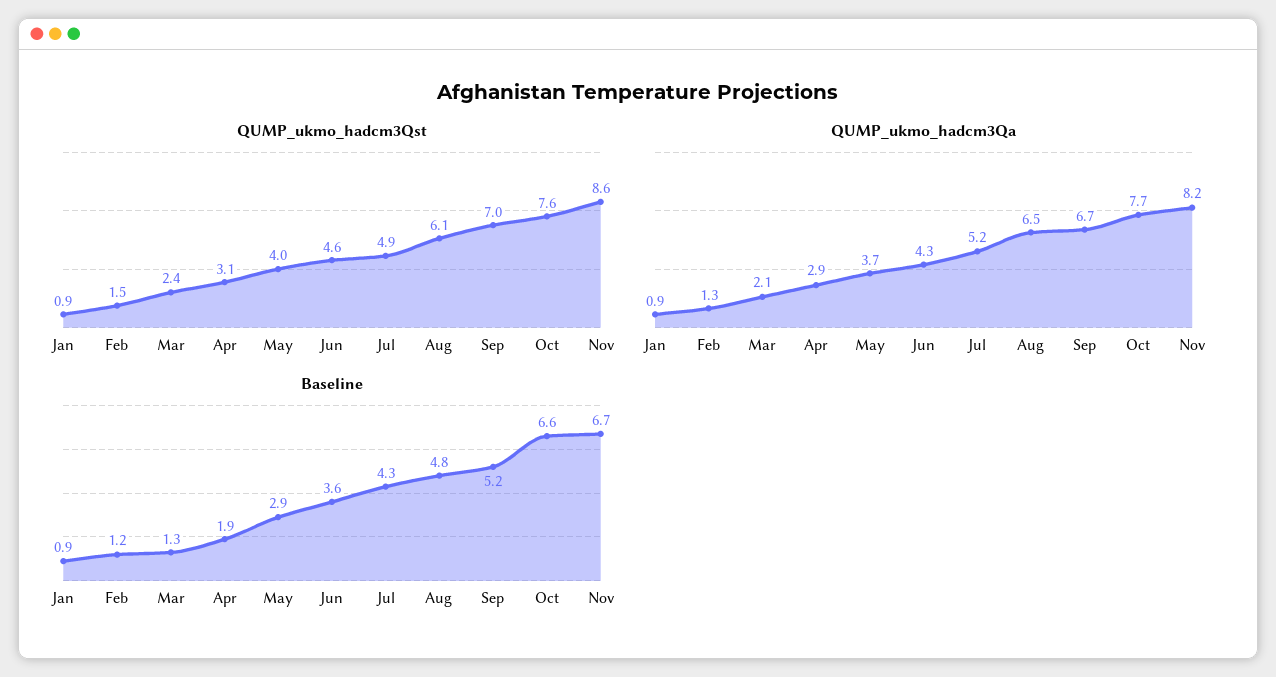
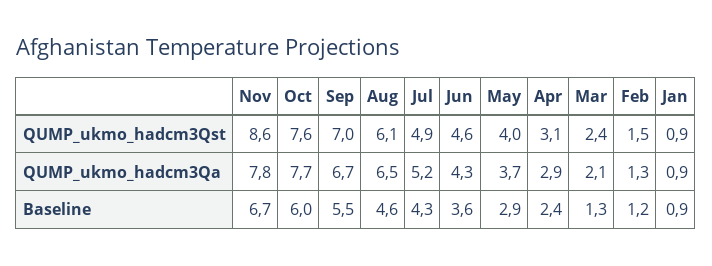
  {
    "QUMP_ukmo_hadcm3Qst": {
      "Jan": 0.9,
      "Feb": 1.5,
      "Mar": 2.4,
      "Apr": 3.1,
      "May": 4,
      "Jun": 4.6,
      "Jul": 4.9,
      "Aug": 6.1,
      "Sep": 7,
      "Oct": 7.6,
      "Nov": 8.6
    },
    "QUMP_ukmo_hadcm3Qa": {
      "Jan": 0.9,
      "Feb": 1.3,
      "Mar": 2.1,
      "Apr": 2.9,
      "May": 3.7,
      "Jun": 4.3,
      "Jul": 5.2,
      "Aug": 6.5,
      "Sep": 6.7,
      "Oct": 7.7,
-     "Nov": 8.2
+     "Nov": 7.8
    },
    "Baseline": {
      "Jan": 0.9,
      "Feb": 1.2,
      "Mar": 1.3,
-     "Apr": 1.9,
+     "Apr": 2.4,
      "May": 2.9,
      "Jun": 3.6,
      "Jul": 4.3,
-     "Aug": 4.8,
+     "Aug": 4.6,
-     "Sep": 5.2,
+     "Sep": 5.5,
-     "Oct": 6.6,
+     "Oct": 6,
      "Nov": 6.7
    }
  }

